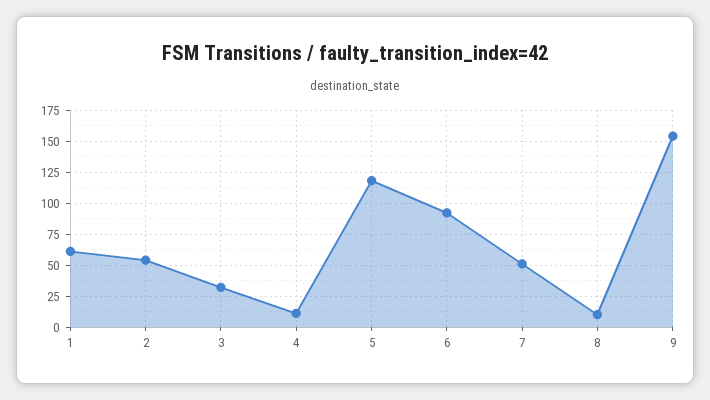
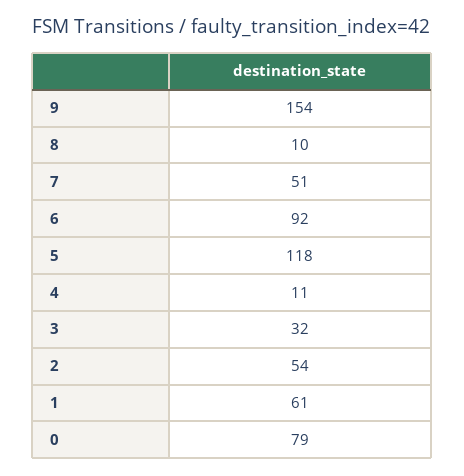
  {
    "1": 61,
    "2": 54,
    "3": 32,
    "4": 11,
    "5": 118,
    "6": 92,
    "7": 51,
    "8": 10,
-   "9": 154
+   "9": 154,
+   "0": 79
  }

